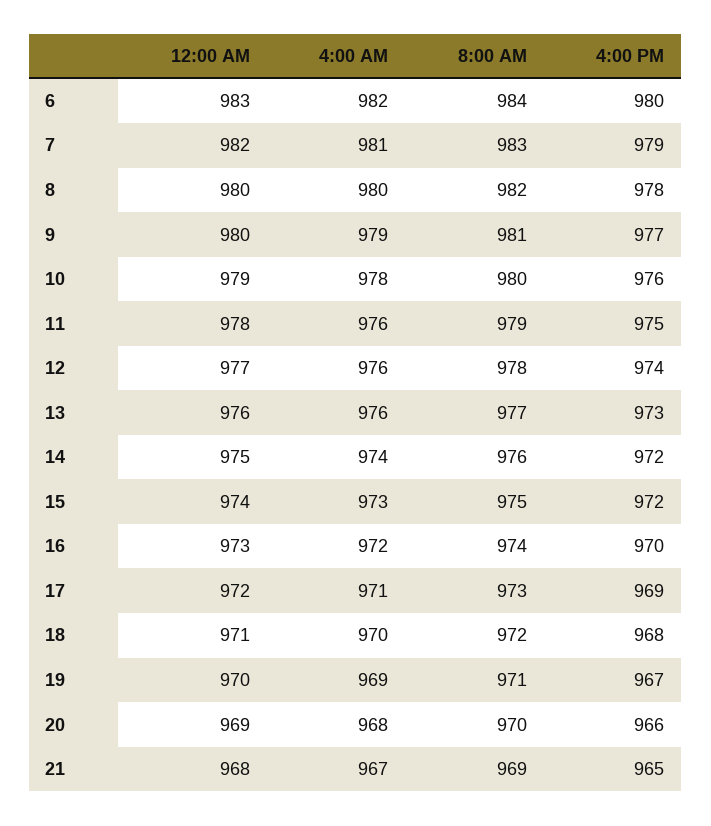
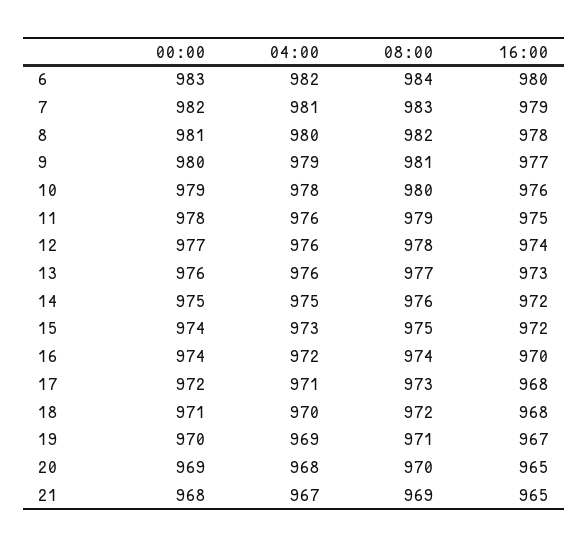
  {
    "12:00 AM": {
      "6": 983,
      "7": 982,
-     "8": 980,
+     "8": 981,
      "9": 980,
      "10": 979,
      "11": 978,
      "12": 977,
      "13": 976,
      "14": 975,
      "15": 974,
-     "16": 973,
+     "16": 974,
      "17": 972,
      "18": 971,
      "19": 970,
      "20": 969,
      "21": 968
    },
    "4:00 AM": {
      "6": 982,
      "7": 981,
      "8": 980,
      "9": 979,
      "10": 978,
      "11": 976,
      "12": 976,
      "13": 976,
-     "14": 974,
+     "14": 975,
      "15": 973,
      "16": 972,
      "17": 971,
      "18": 970,
      "19": 969,
      "20": 968,
      "21": 967
    },
    "8:00 AM": {
      "6": 984,
      "7": 983,
      "8": 982,
      "9": 981,
      "10": 980,
      "11": 979,
      "12": 978,
      "13": 977,
      "14": 976,
      "15": 975,
      "16": 974,
      "17": 973,
      "18": 972,
      "19": 971,
      "20": 970,
      "21": 969
    },
    "4:00 PM": {
      "6": 980,
      "7": 979,
      "8": 978,
      "9": 977,
      "10": 976,
      "11": 975,
      "12": 974,
      "13": 973,
      "14": 972,
      "15": 972,
      "16": 970,
-     "17": 969,
+     "17": 968,
      "18": 968,
      "19": 967,
-     "20": 966,
+     "20": 965,
      "21": 965
    }
  }

